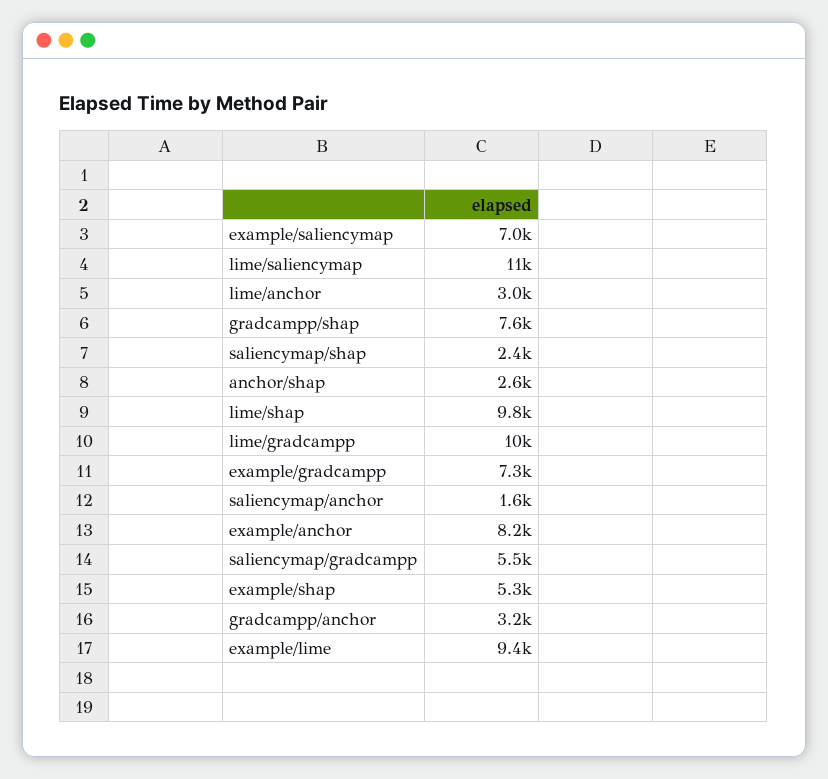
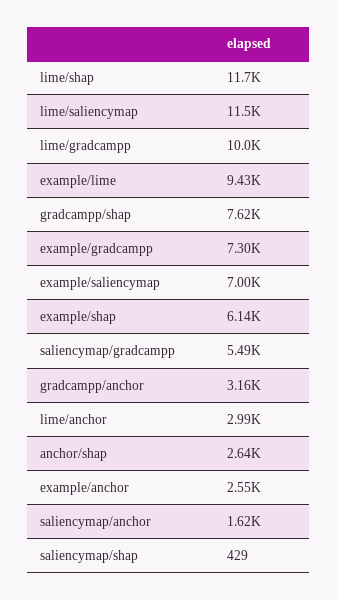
  {
    "example/saliencymap": 7000,
    "lime/saliencymap": 11500,
    "lime/anchor": 2990,
    "gradcampp/shap": 7620,
-   "saliencymap/shap": 2400,
+   "saliencymap/shap": 429,
    "anchor/shap": 2640,
-   "lime/shap": 9800,
+   "lime/shap": 11700,
    "lime/gradcampp": 10000,
    "example/gradcampp": 7300,
    "saliencymap/anchor": 1620,
-   "example/anchor": 8200,
+   "example/anchor": 2550,
    "saliencymap/gradcampp": 5490,
-   "example/shap": 5300,
+   "example/shap": 6140,
    "gradcampp/anchor": 3160,
    "example/lime": 9430
  }

